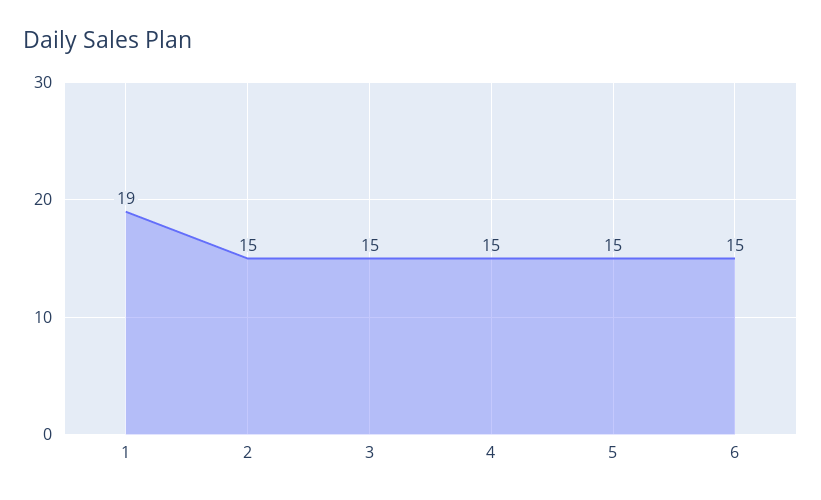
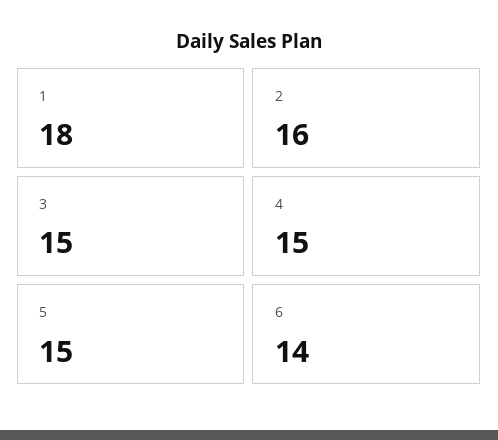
  {
-   "1": 19,
+   "1": 18,
-   "2": 15,
+   "2": 16,
    "3": 15,
    "4": 15,
    "5": 15,
-   "6": 15
+   "6": 14
  }

